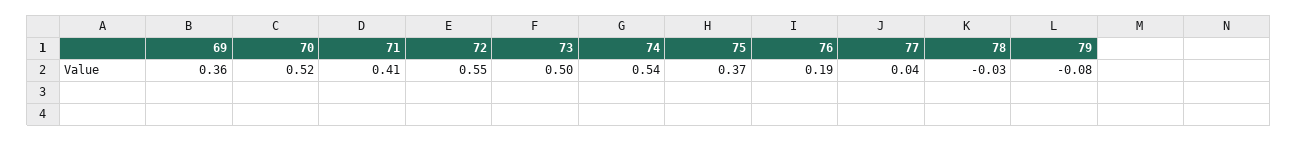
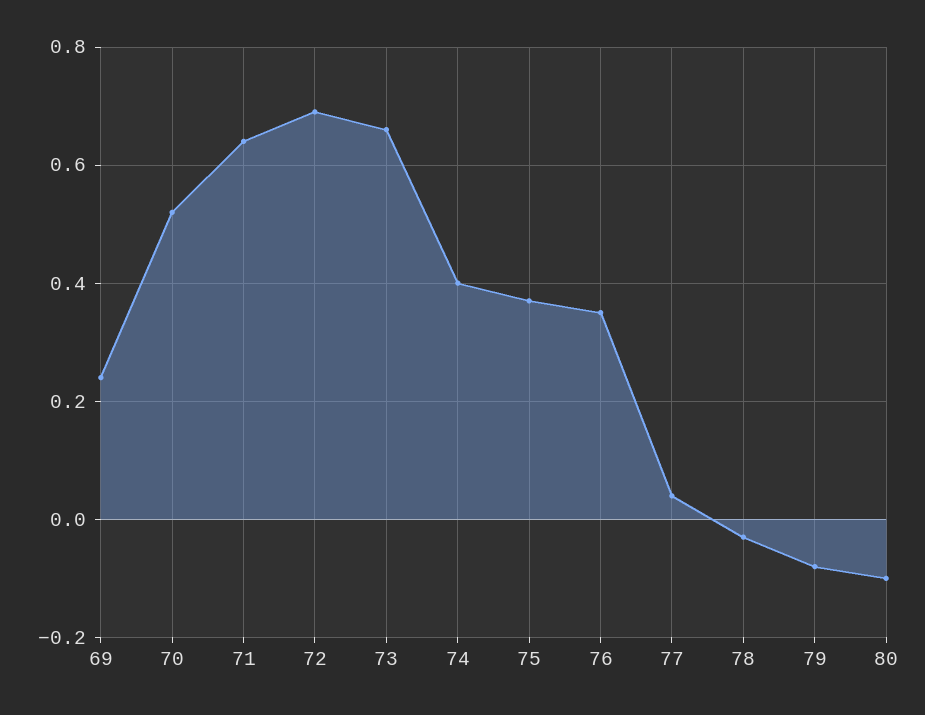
  {
-   "69": 0.36,
+   "69": 0.25,
    "70": 0.52,
-   "71": 0.41,
+   "71": 0.65,
-   "72": 0.55,
+   "72": 0.7,
-   "73": 0.5,
+   "73": 0.65,
-   "74": 0.54,
+   "74": 0.4,
    "75": 0.37,
-   "76": 0.19,
+   "76": 0.35,
    "77": 0.04,
    "78": -0.03,
-   "79": -0.08
+   "79": -0.08,
+   "80": -0.1
  }

